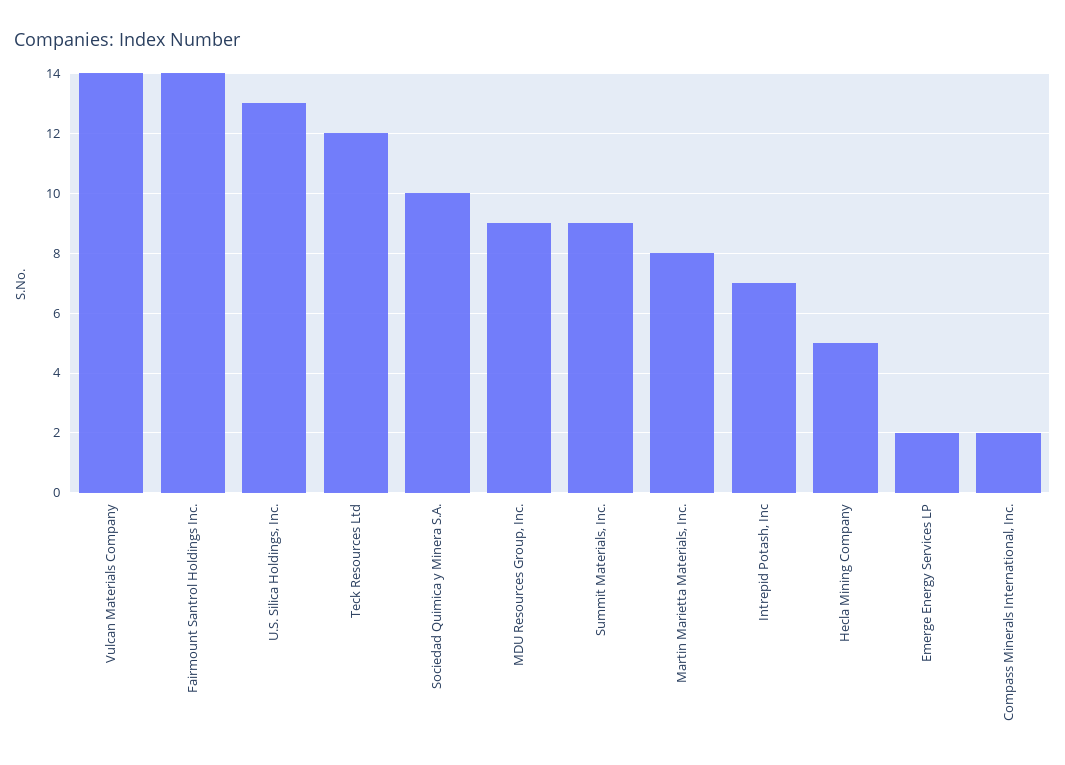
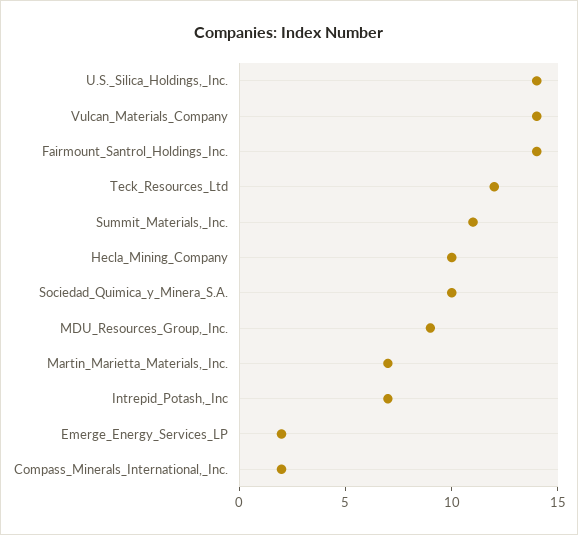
  {
    "Vulcan Materials Company": 14,
    "Fairmount Santrol Holdings Inc.": 14,
-   "U.S. Silica Holdings, Inc.": 13,
+   "U.S. Silica Holdings, Inc.": 14,
    "Teck Resources Ltd": 12,
    "Sociedad Quimica y Minera S.A.": 10,
    "MDU Resources Group, Inc.": 9,
-   "Summit Materials, Inc.": 9,
+   "Summit Materials, Inc.": 11,
-   "Martin Marietta Materials, Inc.": 8,
+   "Martin Marietta Materials, Inc.": 7,
    "Intrepid Potash, Inc": 7,
-   "Hecla Mining Company": 5,
+   "Hecla Mining Company": 10,
    "Emerge Energy Services LP": 2,
    "Compass Minerals International, Inc.": 2
  }

